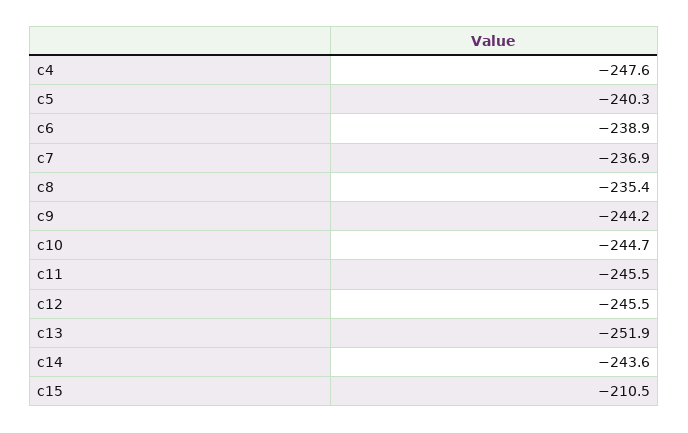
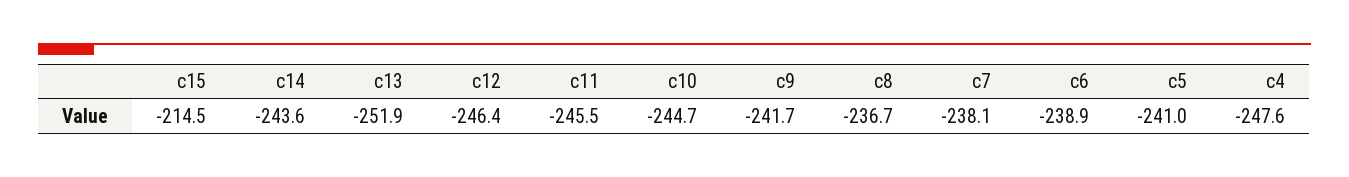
  {
    "c4": -247.6,
-   "c5": -240.3,
+   "c5": -241,
    "c6": -238.9,
-   "c7": -236.9,
+   "c7": -238.1,
-   "c8": -235.4,
+   "c8": -236.7,
-   "c9": -244.2,
+   "c9": -241.7,
    "c10": -244.7,
    "c11": -245.5,
-   "c12": -245.5,
+   "c12": -246.4,
    "c13": -251.9,
    "c14": -243.6,
-   "c15": -210.5
+   "c15": -214.5
  }

